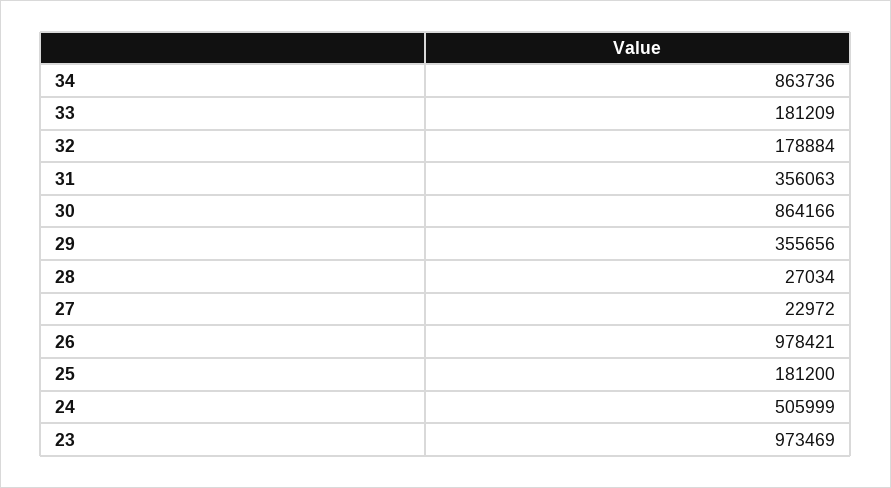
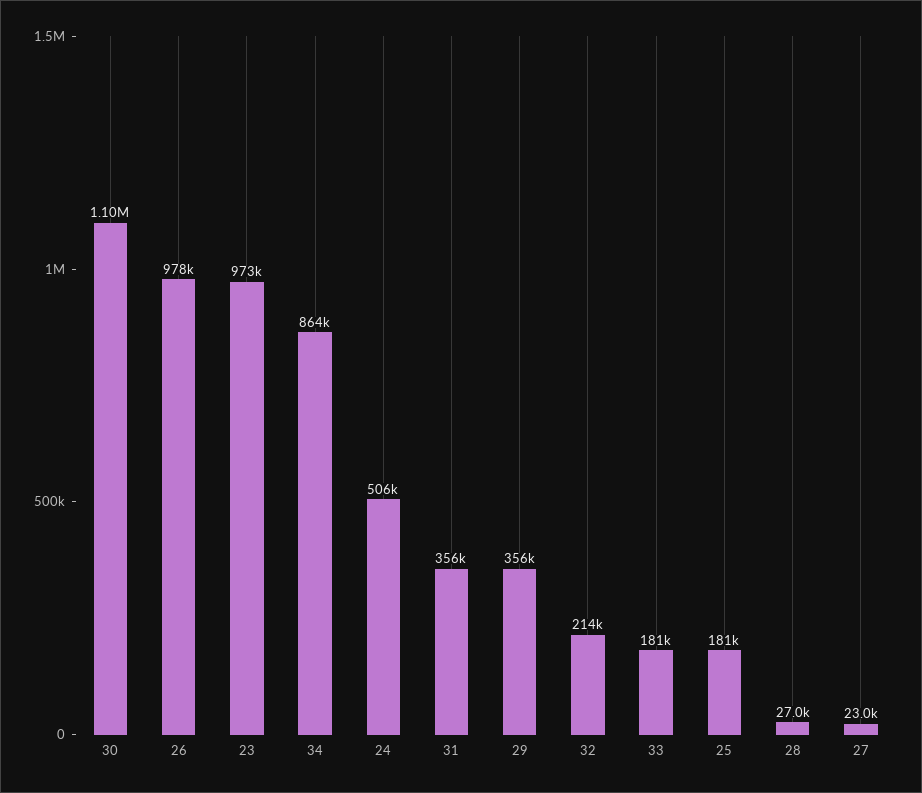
  {
    "34": 863736,
    "33": 181209,
-   "32": 178884,
+   "32": 214000,
    "31": 356063,
-   "30": 864166,
+   "30": 1100000,
    "29": 355656,
    "28": 27034,
    "27": 22972,
    "26": 978421,
    "25": 181200,
    "24": 505999,
    "23": 973469
  }

